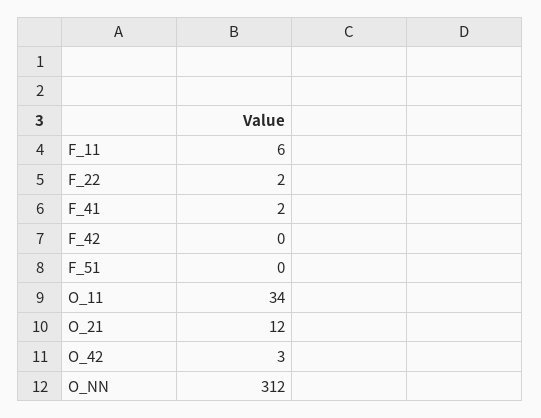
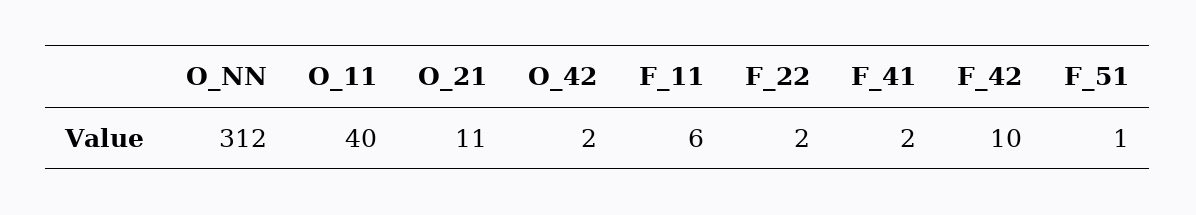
  {
    "F_11": 6,
    "F_22": 2,
    "F_41": 2,
-   "F_42": 0,
+   "F_42": 10,
-   "F_51": 0,
+   "F_51": 1,
-   "O_11": 34,
+   "O_11": 40,
-   "O_21": 12,
+   "O_21": 11,
-   "O_42": 3,
+   "O_42": 2,
    "O_NN": 312
  }

